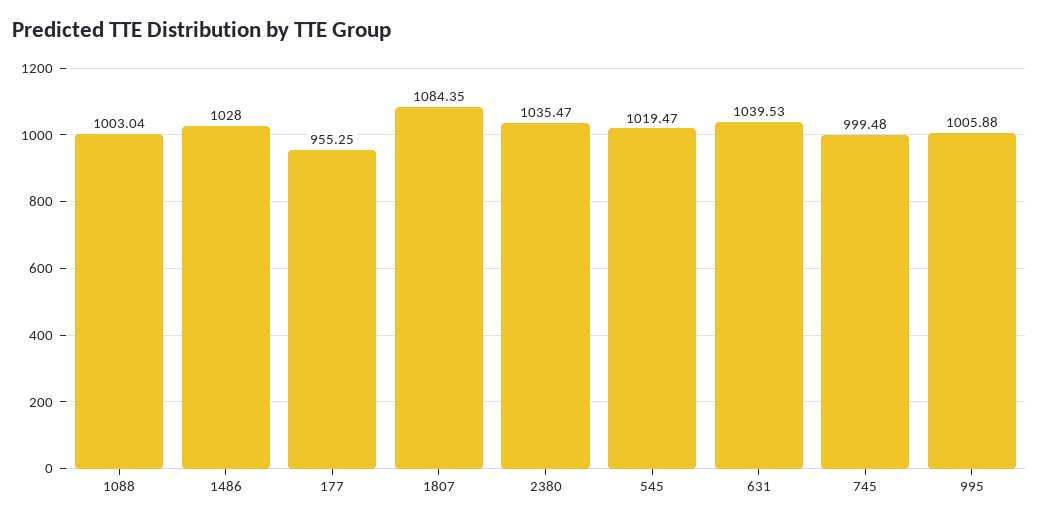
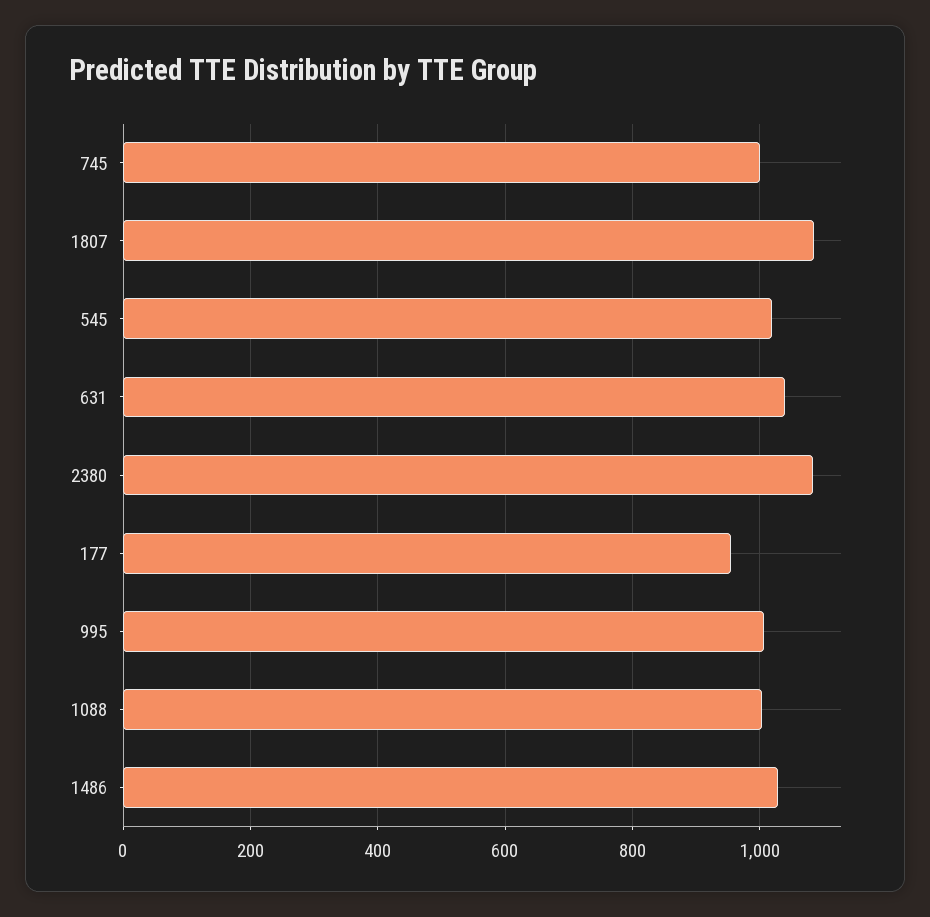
  {
    "1088": 1003.04,
    "1486": 1028,
    "177": 955.25,
    "1807": 1084.35,
-   "2380": 1035.47,
+   "2380": 1080,
    "545": 1019.47,
    "631": 1039.53,
    "745": 999.48,
    "995": 1005.88
  }

